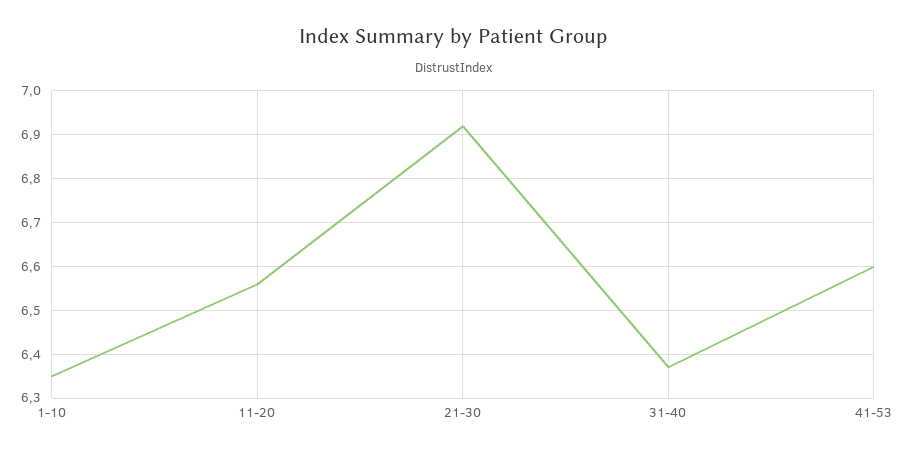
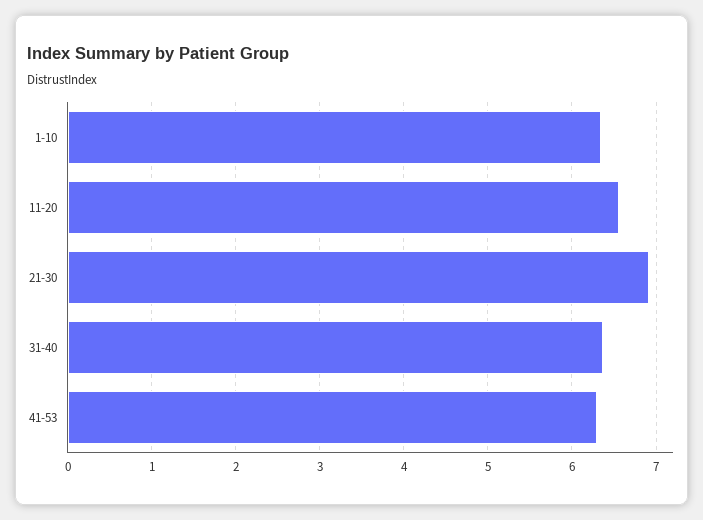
  {
    "1-10": 6.35,
    "11-20": 6.55,
    "21-30": 6.9,
    "31-40": 6.35,
-   "41-53": 6.6
+   "41-53": 6.3
  }

